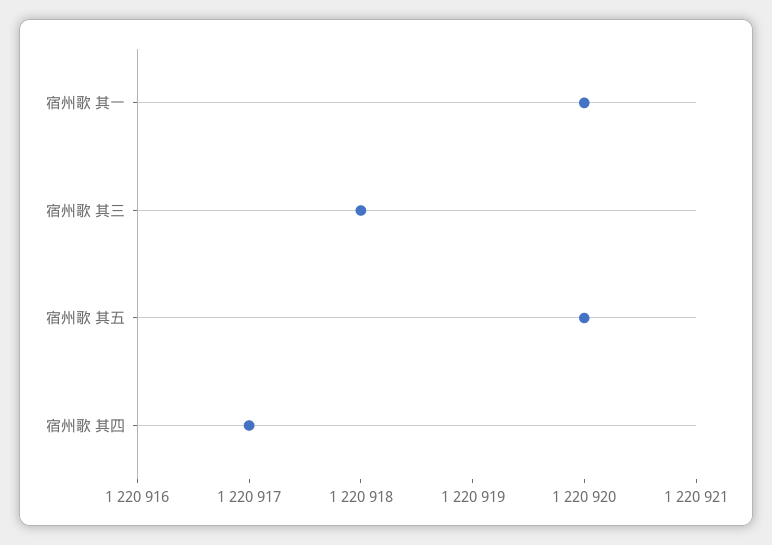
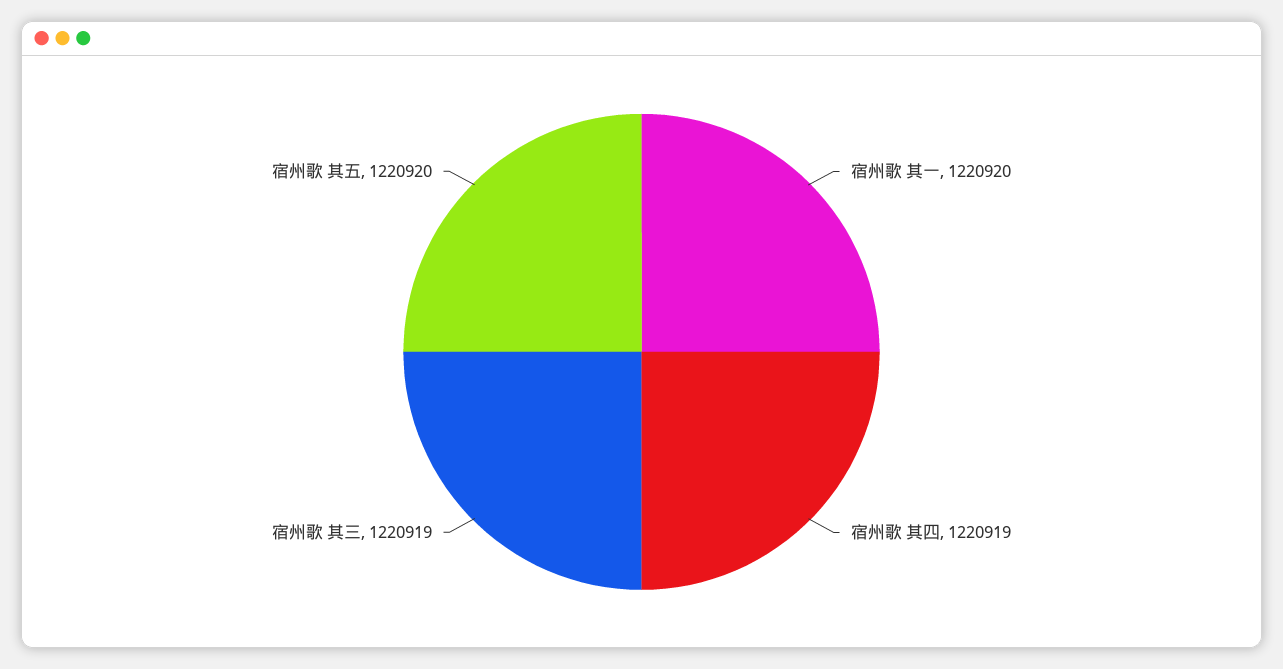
  {
    "宿州歌 其一": 1220920,
-   "宿州歌 其三": 1220918,
+   "宿州歌 其三": 1220919,
    "宿州歌 其五": 1220920,
-   "宿州歌 其四": 1220917
+   "宿州歌 其四": 1220919
  }

